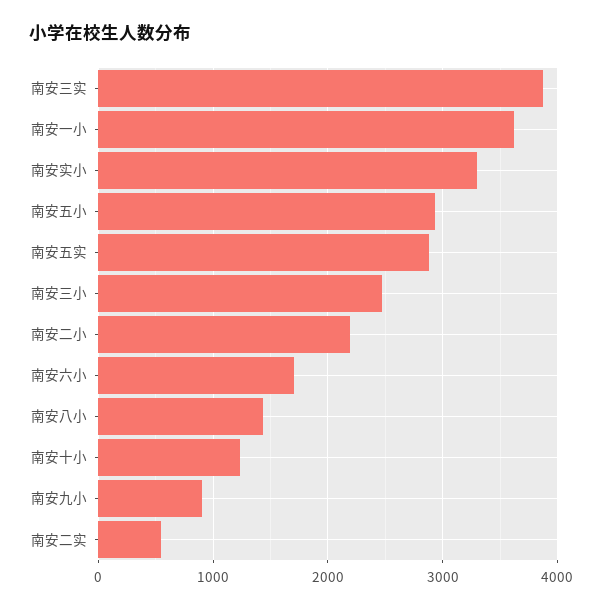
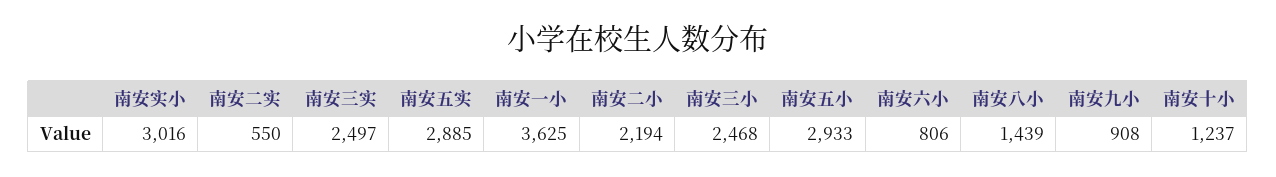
  {
-   "南安三实": 3900,
+   "南安三实": 2497,
    "南安一小": 3625,
-   "南安实小": 3300,
+   "南安实小": 3016,
    "南安五小": 2933,
    "南安五实": 2885,
    "南安三小": 2468,
    "南安二小": 2194,
-   "南安六小": 1700,
+   "南安六小": 806,
    "南安八小": 1439,
    "南安十小": 1237,
    "南安九小": 908,
    "南安二实": 550
  }

